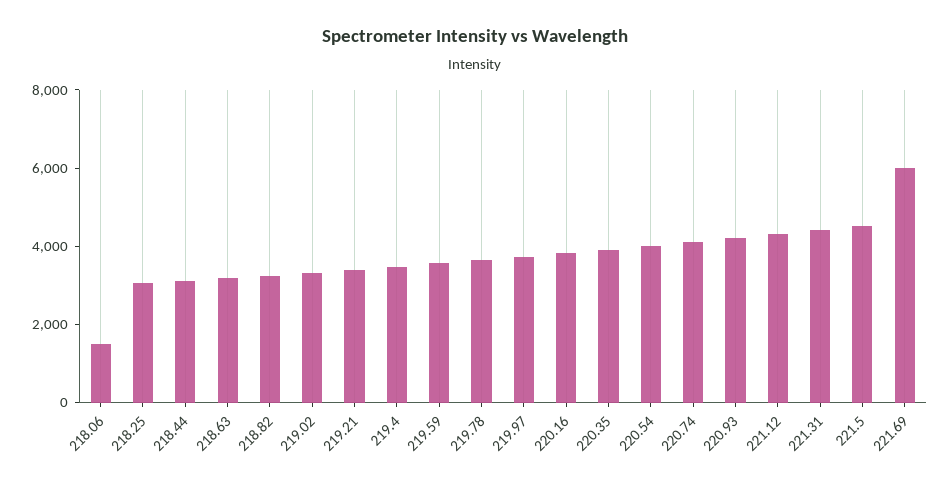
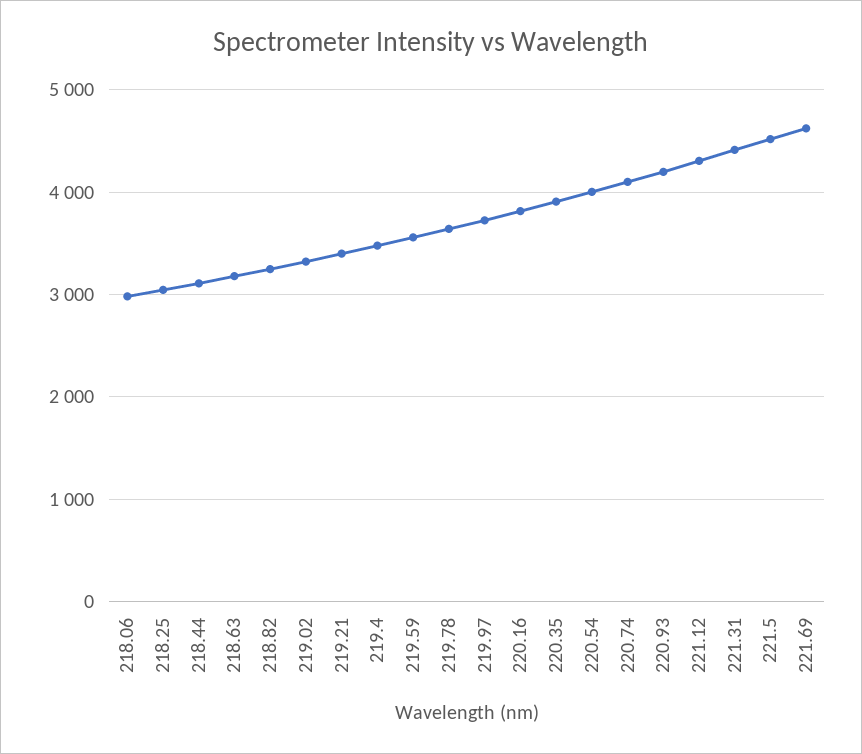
  {
-   "218.06": 1500,
+   "218.06": 3000,
    "218.25": 3000,
    "218.44": 3100,
    "218.63": 3200,
    "218.82": 3200,
    "219.02": 3300,
    "219.21": 3400,
    "219.4": 3500,
    "219.59": 3600,
    "219.78": 3600,
    "219.97": 3700,
    "220.16": 3800,
    "220.35": 3900,
    "220.54": 4000,
    "220.74": 4100,
    "220.93": 4200,
    "221.12": 4300,
    "221.31": 4400,
    "221.5": 4500,
-   "221.69": 6000
+   "221.69": 4600
  }

